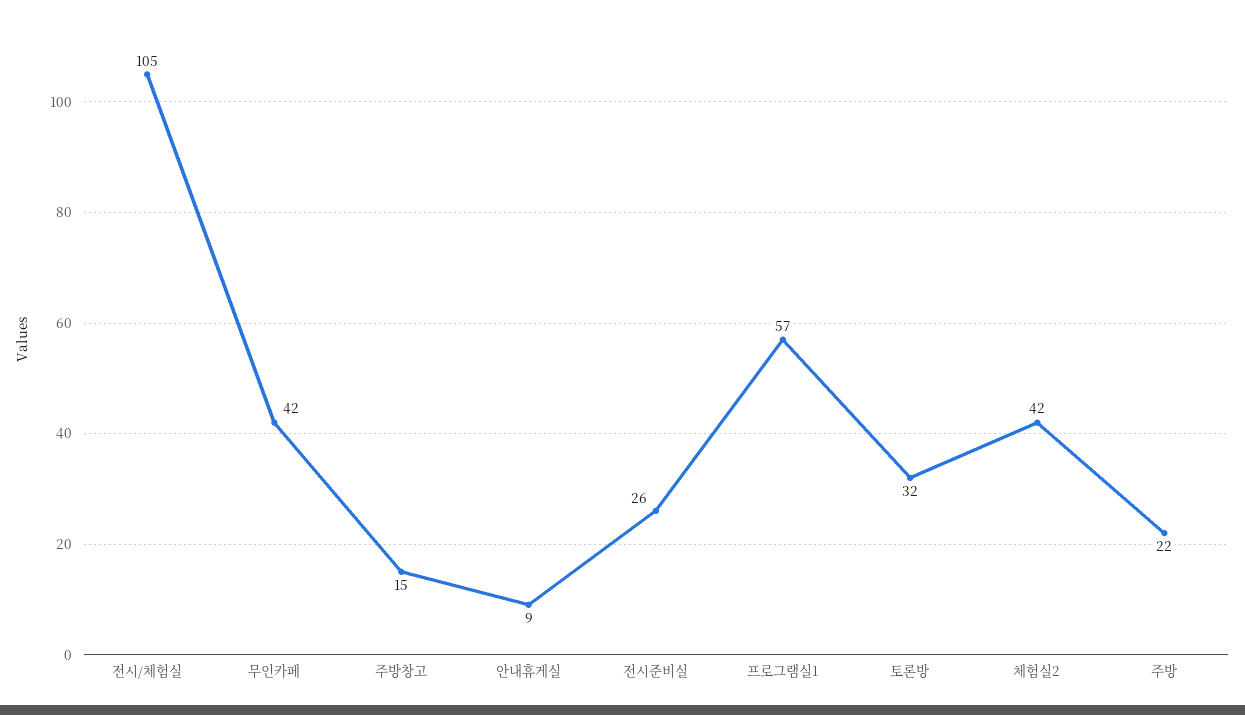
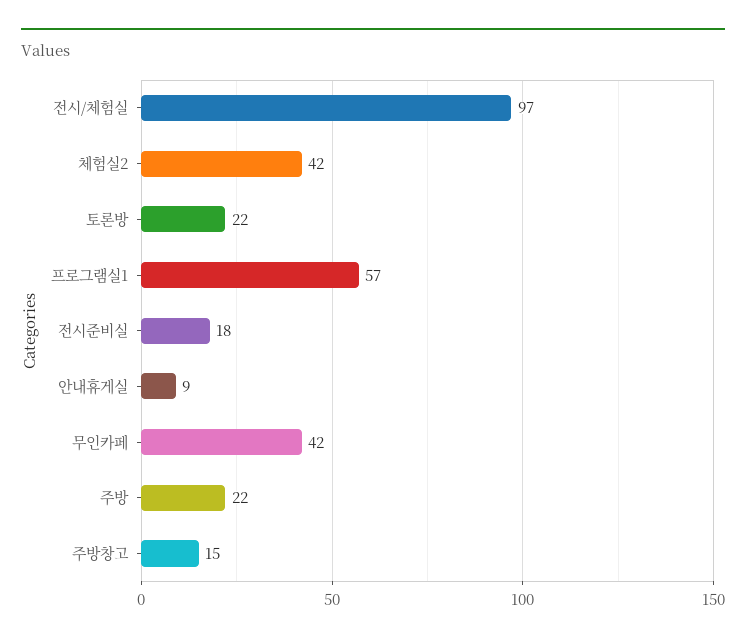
  {
-   "전시/체험실": 105,
+   "전시/체험실": 97,
    "무인카페": 42,
    "주방창고": 15,
    "안내휴게실": 9,
-   "전시준비실": 26,
+   "전시준비실": 18,
    "프로그램실1": 57,
-   "토론방": 32,
+   "토론방": 22,
    "체험실2": 42,
    "주방": 22
  }

